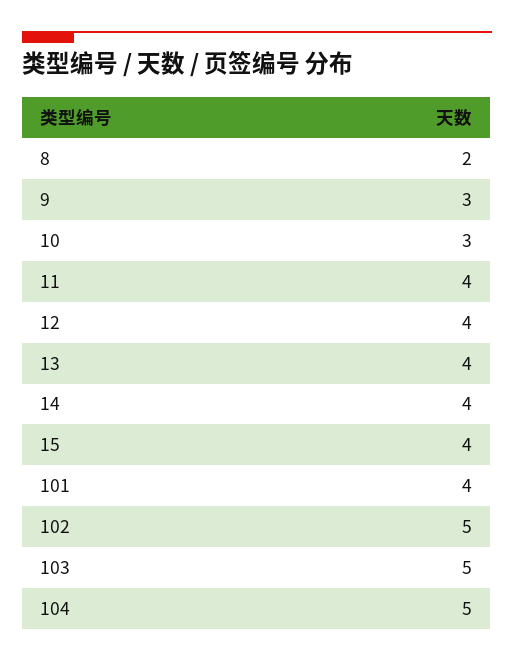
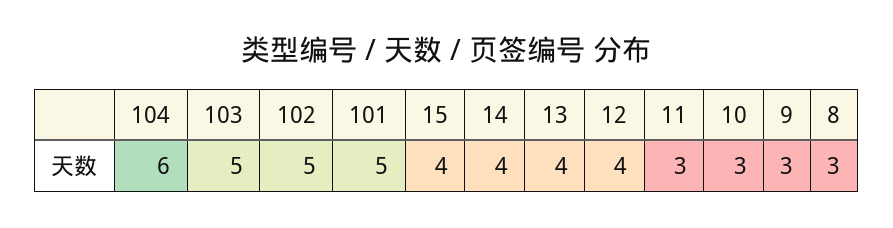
  {
-   "8": 2,
+   "8": 3,
    "9": 3,
    "10": 3,
-   "11": 4,
+   "11": 3,
    "12": 4,
    "13": 4,
    "14": 4,
    "15": 4,
-   "101": 4,
+   "101": 5,
    "102": 5,
    "103": 5,
-   "104": 5
+   "104": 6
  }

